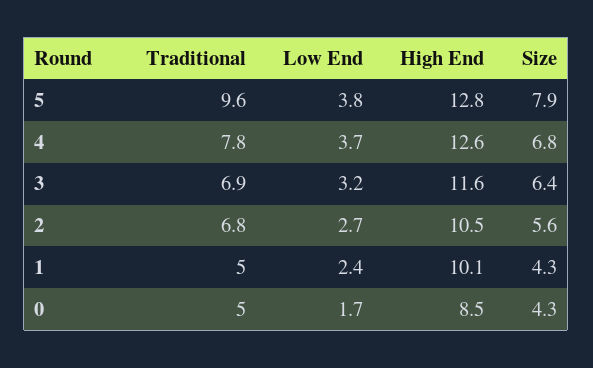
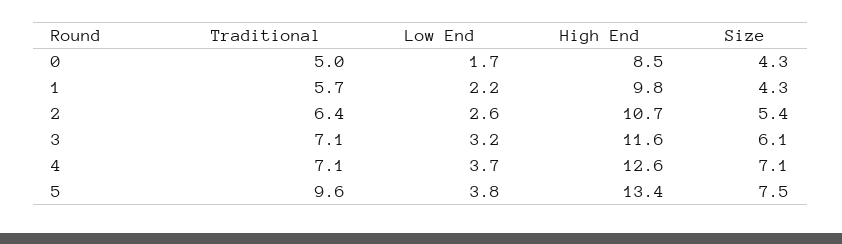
  {
    "Traditional": {
      "5": 9.6,
-     "4": 7.8,
+     "4": 7.1,
-     "3": 6.9,
+     "3": 7.1,
-     "2": 6.8,
+     "2": 6.4,
-     "1": 5,
+     "1": 5.7,
      "0": 5
    },
    "Low End": {
      "5": 3.8,
      "4": 3.7,
      "3": 3.2,
-     "2": 2.7,
+     "2": 2.6,
-     "1": 2.4,
+     "1": 2.2,
      "0": 1.7
    },
    "High End": {
-     "5": 12.8,
+     "5": 13.4,
      "4": 12.6,
      "3": 11.6,
-     "2": 10.5,
+     "2": 10.7,
-     "1": 10.1,
+     "1": 9.8,
      "0": 8.5
    },
    "Size": {
-     "5": 7.9,
+     "5": 7.5,
-     "4": 6.8,
+     "4": 7.1,
-     "3": 6.4,
+     "3": 6.1,
-     "2": 5.6,
+     "2": 5.4,
      "1": 4.3,
      "0": 4.3
    }
  }

